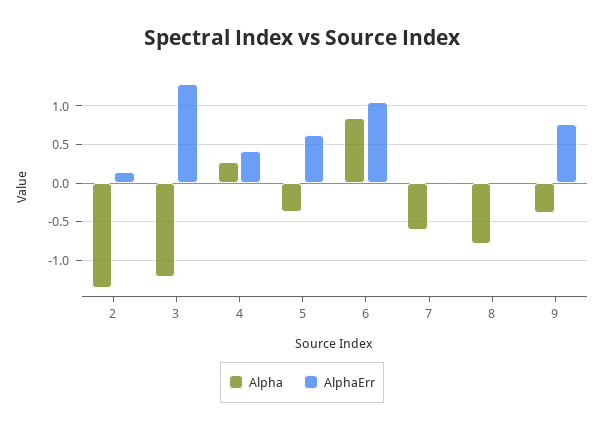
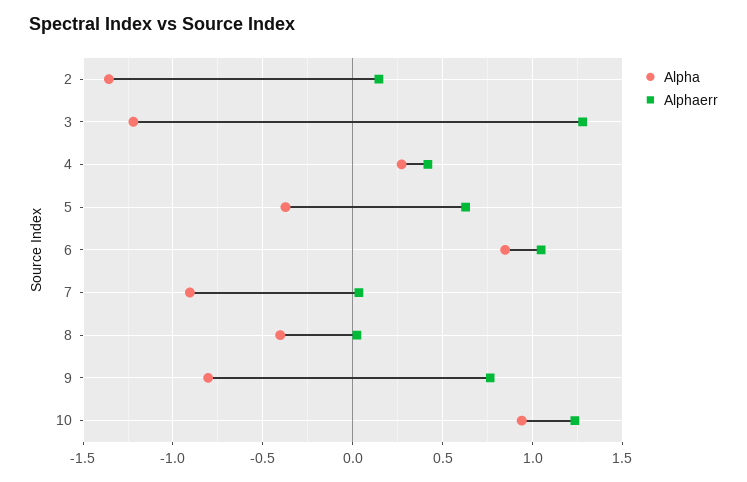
  {
    "Alpha": {
      "2": -1.35,
      "3": -1.2,
      "4": 0.25,
      "5": -0.35,
      "6": 0.85,
-     "7": -0.6,
+     "7": -0.9,
-     "8": -0.8,
+     "8": -0.4,
-     "9": -0.4
+     "9": -0.8,
+     "10": 0.95
    },
    "AlphaErr": {
      "2": 0.15,
      "3": 1.3,
      "4": 0.4,
      "5": 0.65,
      "6": 1.05,
      "7": 0.05,
      "8": 0,
-     "9": 0.75
+     "9": 0.75,
+     "10": 1.25
    }
  }

